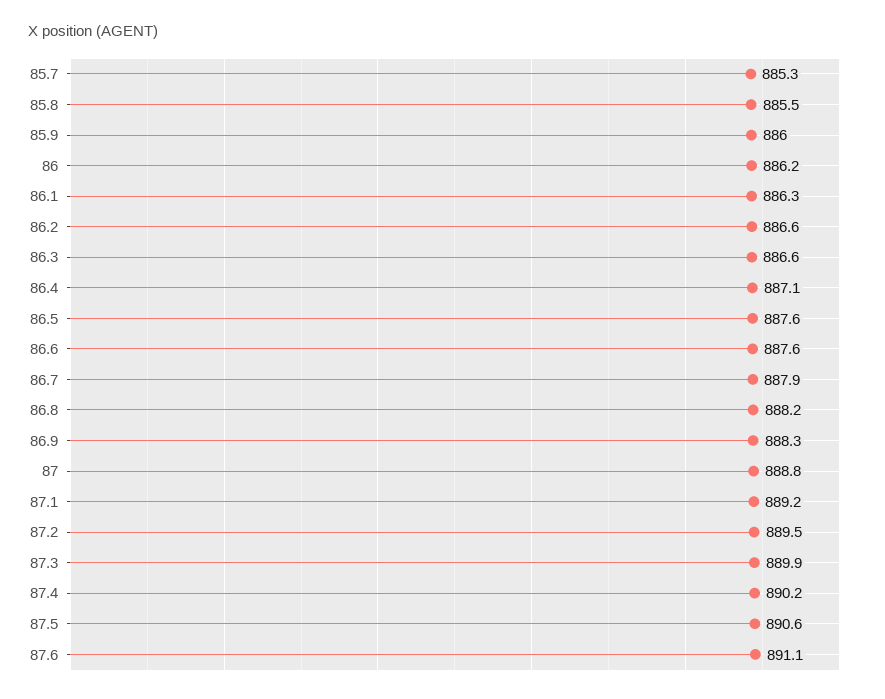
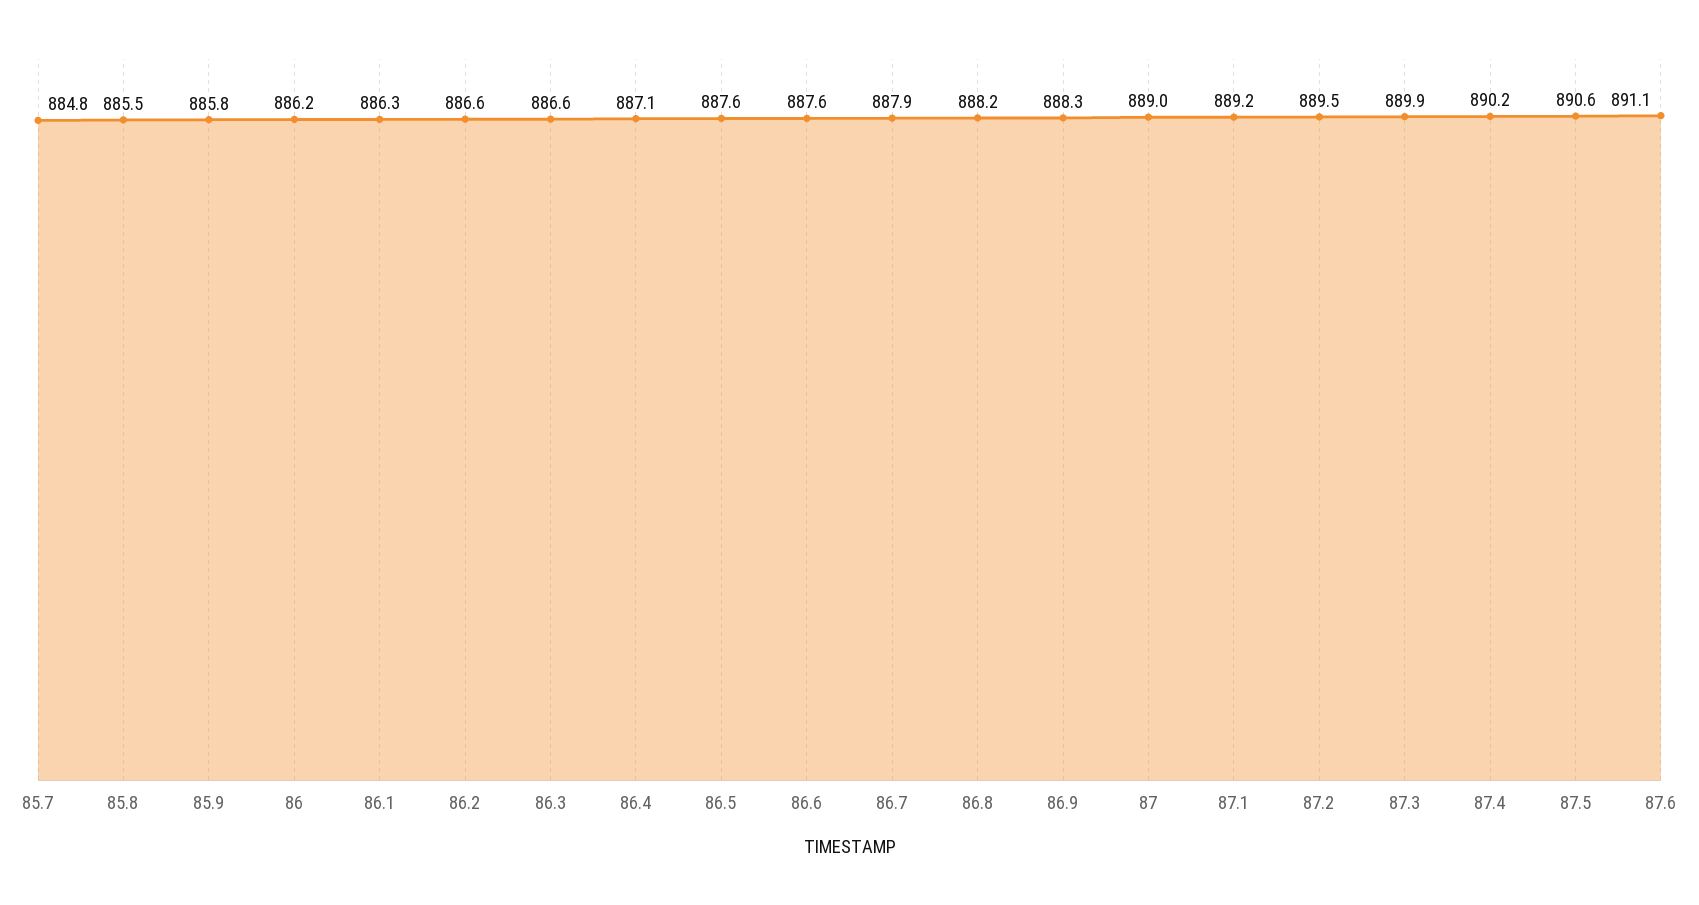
  {
-   "85.7": 885.3,
+   "85.7": 884.8,
    "85.8": 885.5,
-   "85.9": 886,
+   "85.9": 885.8,
    "86": 886.2,
    "86.1": 886.3,
    "86.2": 886.6,
    "86.3": 886.6,
    "86.4": 887.1,
    "86.5": 887.6,
    "86.6": 887.6,
    "86.7": 887.9,
    "86.8": 888.2,
    "86.9": 888.3,
-   "87": 888.8,
+   "87": 889,
    "87.1": 889.2,
    "87.2": 889.5,
    "87.3": 889.9,
    "87.4": 890.2,
    "87.5": 890.6,
    "87.6": 891.1
  }

